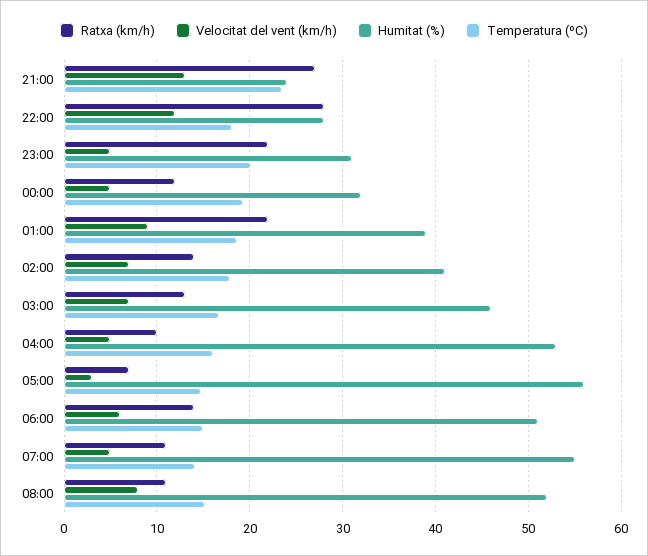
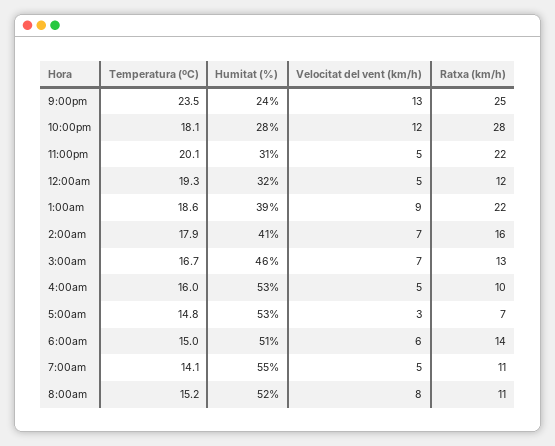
  {
    "Ratxa (km/h)": {
-     "21:00": 27,
+     "21:00": 25,
      "22:00": 28,
      "23:00": 22,
      "00:00": 12,
      "01:00": 22,
-     "02:00": 14,
+     "02:00": 16,
      "03:00": 13,
      "04:00": 10,
      "05:00": 7,
      "06:00": 14,
      "07:00": 11,
      "08:00": 11
    },
    "Velocitat del vent (km/h)": {
      "21:00": 13,
      "22:00": 12,
      "23:00": 5,
      "00:00": 5,
      "01:00": 9,
      "02:00": 7,
      "03:00": 7,
      "04:00": 5,
      "05:00": 3,
      "06:00": 6,
      "07:00": 5,
      "08:00": 8
    },
    "Humitat (%)": {
      "21:00": 24,
      "22:00": 28,
      "23:00": 31,
      "00:00": 32,
      "01:00": 39,
      "02:00": 41,
      "03:00": 46,
      "04:00": 53,
-     "05:00": 56,
+     "05:00": 53,
      "06:00": 51,
      "07:00": 55,
      "08:00": 52
    },
    "Temperatura (ºC)": {
      "21:00": 23.5,
      "22:00": 18.1,
      "23:00": 20.1,
      "00:00": 19.3,
      "01:00": 18.6,
      "02:00": 17.9,
      "03:00": 16.7,
      "04:00": 16,
      "05:00": 14.8,
      "06:00": 15,
      "07:00": 14.1,
      "08:00": 15.2
    }
  }

